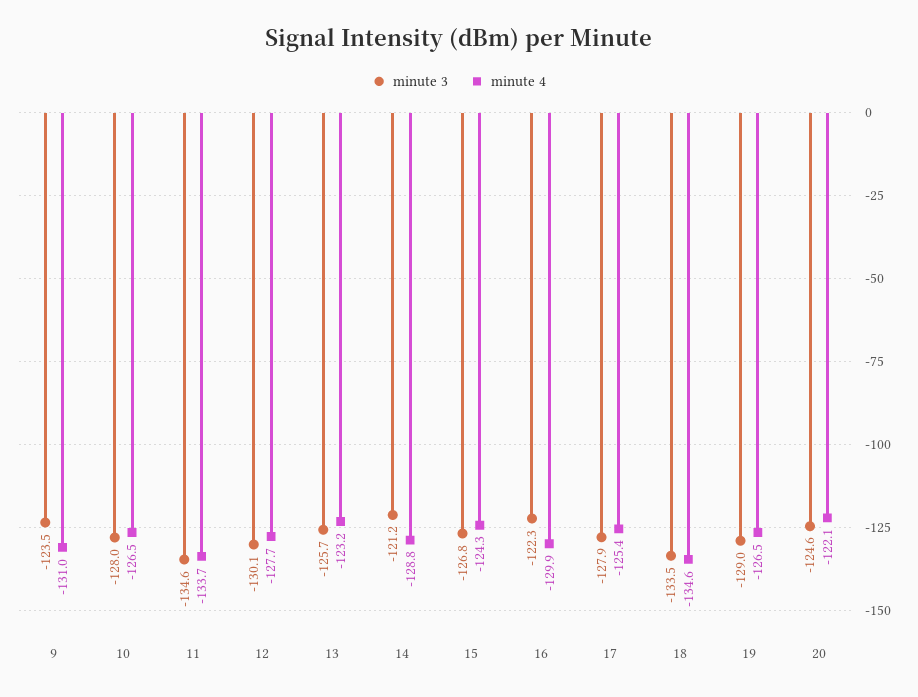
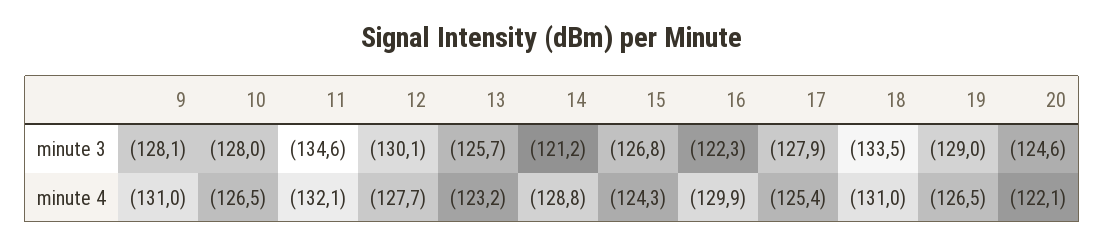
  {
    "minute 3": {
-     "9": -123.5,
+     "9": -128.1,
      "10": -128,
      "11": -134.6,
      "12": -130.1,
      "13": -125.7,
      "14": -121.2,
      "15": -126.8,
      "16": -122.3,
      "17": -127.9,
      "18": -133.5,
      "19": -129,
      "20": -124.6
    },
    "minute 4": {
      "9": -131,
      "10": -126.5,
-     "11": -133.7,
+     "11": -132.1,
      "12": -127.7,
      "13": -123.2,
      "14": -128.8,
      "15": -124.3,
      "16": -129.9,
      "17": -125.4,
-     "18": -134.6,
+     "18": -131,
      "19": -126.5,
      "20": -122.1
    }
  }

